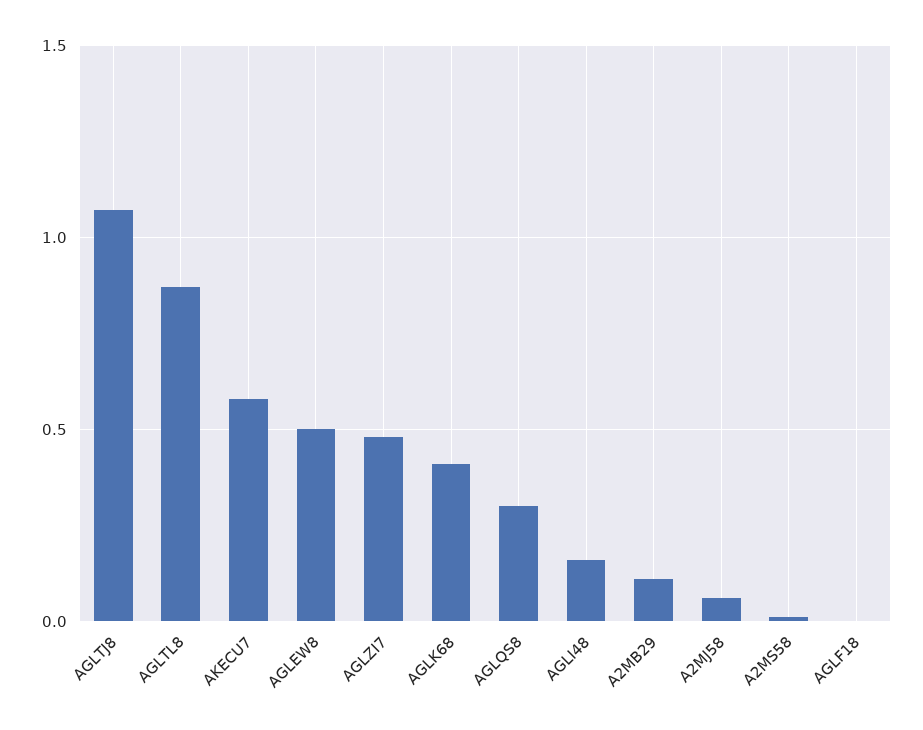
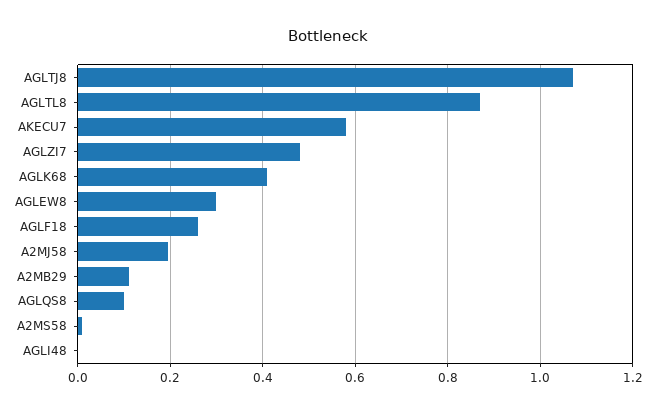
  {
    "AGLTJ8": 1.08,
    "AGLTL8": 0.88,
    "AKECU7": 0.58,
-   "AGLEW8": 0.5,
+   "AGLEW8": 0.3,
    "AGLZI7": 0.48,
    "AGLK68": 0.42,
-   "AGLQS8": 0.3,
+   "AGLQS8": 0.1,
-   "AGLI48": 0.15,
+   "AGLI48": 0,
    "A2MB29": 0.12,
-   "A2MJ58": 0.05,
+   "A2MJ58": 0.2,
    "A2MS58": 0.02,
-   "AGLF18": 0
+   "AGLF18": 0.26
  }

